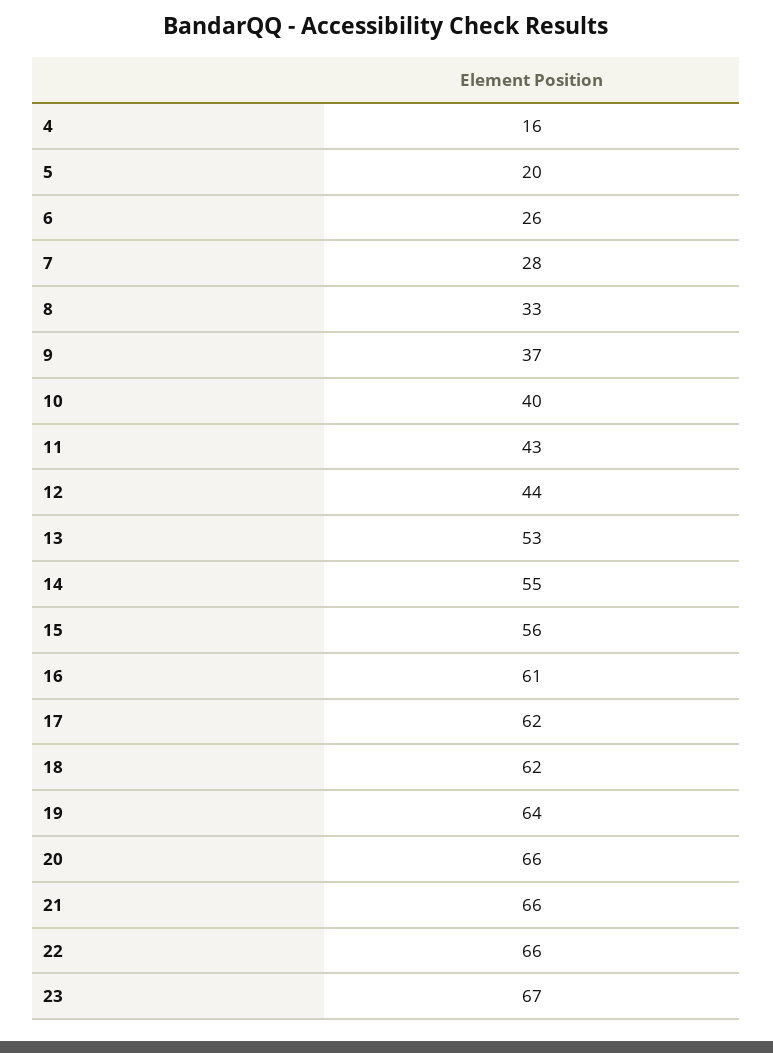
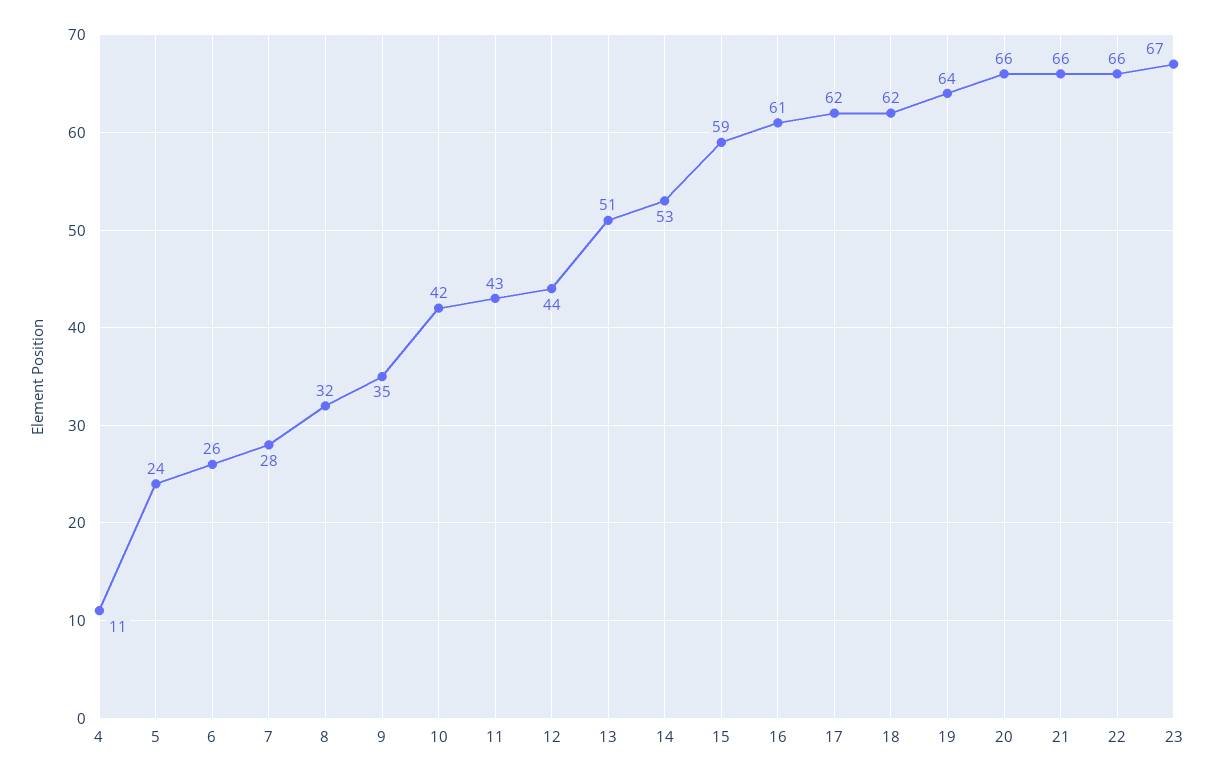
  {
-   "4": 16,
+   "4": 11,
-   "5": 20,
+   "5": 24,
    "6": 26,
    "7": 28,
-   "8": 33,
+   "8": 32,
-   "9": 37,
+   "9": 35,
-   "10": 40,
+   "10": 42,
    "11": 43,
    "12": 44,
-   "13": 53,
+   "13": 51,
-   "14": 55,
+   "14": 53,
-   "15": 56,
+   "15": 59,
    "16": 61,
    "17": 62,
    "18": 62,
    "19": 64,
    "20": 66,
    "21": 66,
    "22": 66,
    "23": 67
  }

